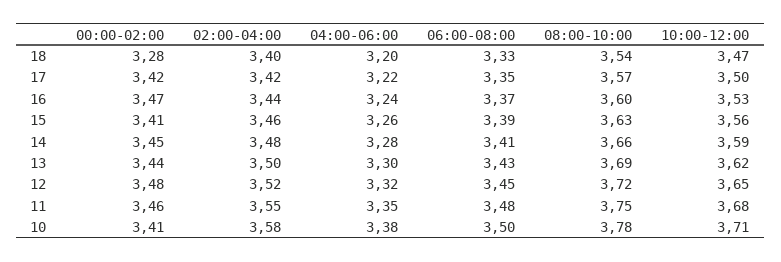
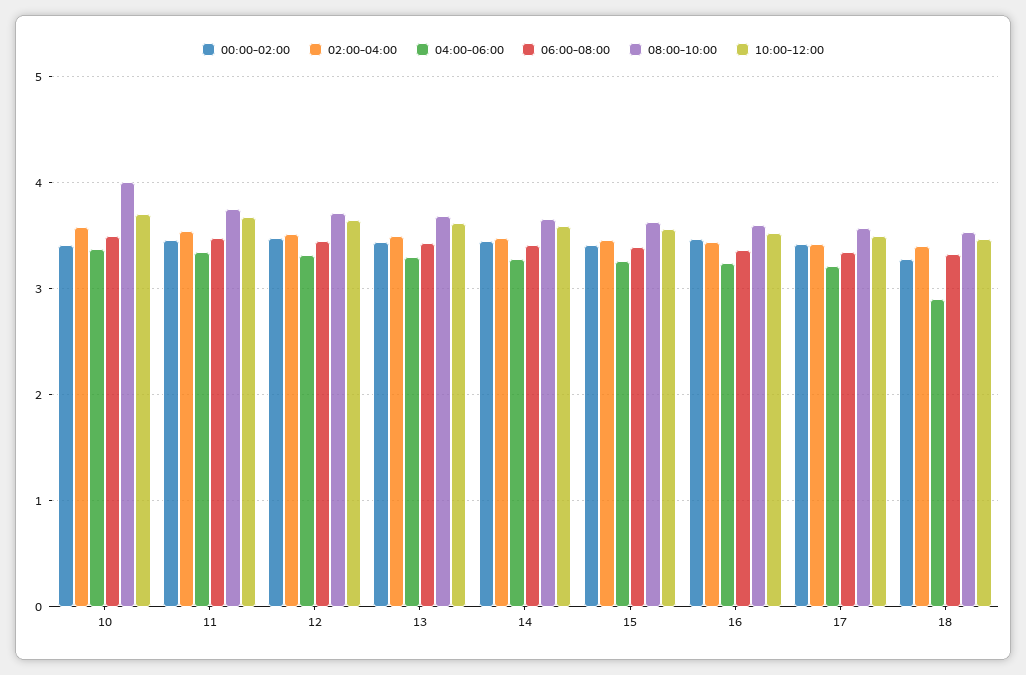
  {
    "00:00-02:00": {
      "18": 3.28,
      "17": 3.42,
      "16": 3.47,
      "15": 3.41,
      "14": 3.45,
      "13": 3.44,
      "12": 3.48,
      "11": 3.46,
      "10": 3.41
    },
    "02:00-04:00": {
      "18": 3.4,
      "17": 3.42,
      "16": 3.44,
      "15": 3.46,
      "14": 3.48,
      "13": 3.5,
      "12": 3.52,
      "11": 3.55,
      "10": 3.58
    },
    "04:00-06:00": {
-     "18": 3.2,
+     "18": 2.9,
      "17": 3.22,
      "16": 3.24,
      "15": 3.26,
      "14": 3.28,
      "13": 3.3,
      "12": 3.32,
      "11": 3.35,
      "10": 3.38
    },
    "06:00-08:00": {
      "18": 3.33,
      "17": 3.35,
      "16": 3.37,
      "15": 3.39,
      "14": 3.41,
      "13": 3.43,
      "12": 3.45,
      "11": 3.48,
      "10": 3.5
    },
    "08:00-10:00": {
      "18": 3.54,
      "17": 3.57,
      "16": 3.6,
      "15": 3.63,
      "14": 3.66,
      "13": 3.69,
      "12": 3.72,
      "11": 3.75,
-     "10": 3.78
+     "10": 4
    },
    "10:00-12:00": {
      "18": 3.47,
      "17": 3.5,
      "16": 3.53,
      "15": 3.56,
      "14": 3.59,
      "13": 3.62,
      "12": 3.65,
      "11": 3.68,
      "10": 3.71
    }
  }

